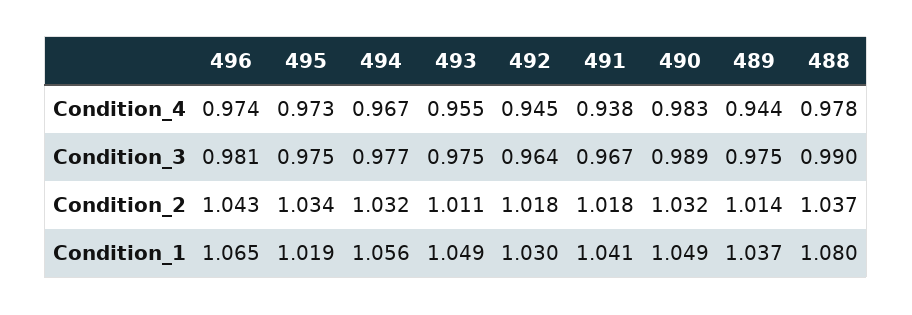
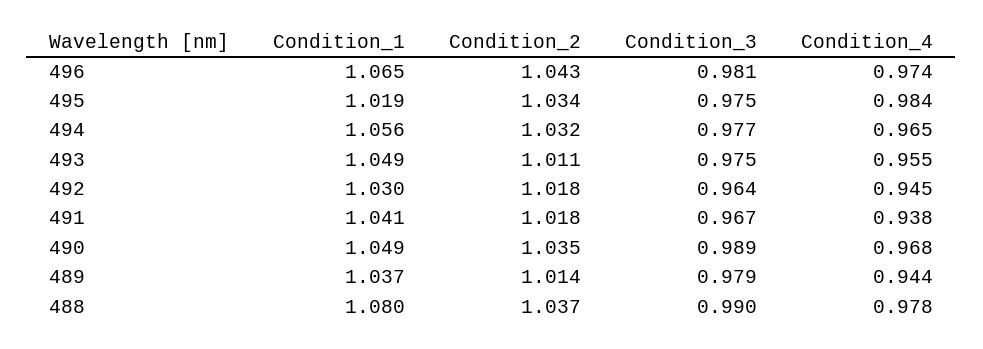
  {
    "496": {
      "Condition_4": 0.974,
      "Condition_3": 0.981,
      "Condition_2": 1.043,
      "Condition_1": 1.065
    },
    "495": {
-     "Condition_4": 0.973,
+     "Condition_4": 0.984,
      "Condition_3": 0.975,
      "Condition_2": 1.034,
      "Condition_1": 1.019
    },
    "494": {
-     "Condition_4": 0.967,
+     "Condition_4": 0.965,
      "Condition_3": 0.977,
      "Condition_2": 1.032,
      "Condition_1": 1.056
    },
    "493": {
      "Condition_4": 0.955,
      "Condition_3": 0.975,
      "Condition_2": 1.011,
      "Condition_1": 1.049
    },
    "492": {
      "Condition_4": 0.945,
      "Condition_3": 0.964,
      "Condition_2": 1.018,
      "Condition_1": 1.03
    },
    "491": {
      "Condition_4": 0.938,
      "Condition_3": 0.967,
      "Condition_2": 1.018,
      "Condition_1": 1.041
    },
    "490": {
-     "Condition_4": 0.983,
+     "Condition_4": 0.968,
      "Condition_3": 0.989,
-     "Condition_2": 1.032,
+     "Condition_2": 1.035,
      "Condition_1": 1.049
    },
    "489": {
      "Condition_4": 0.944,
-     "Condition_3": 0.975,
+     "Condition_3": 0.979,
      "Condition_2": 1.014,
      "Condition_1": 1.037
    },
    "488": {
      "Condition_4": 0.978,
      "Condition_3": 0.99,
      "Condition_2": 1.037,
      "Condition_1": 1.08
    }
  }

